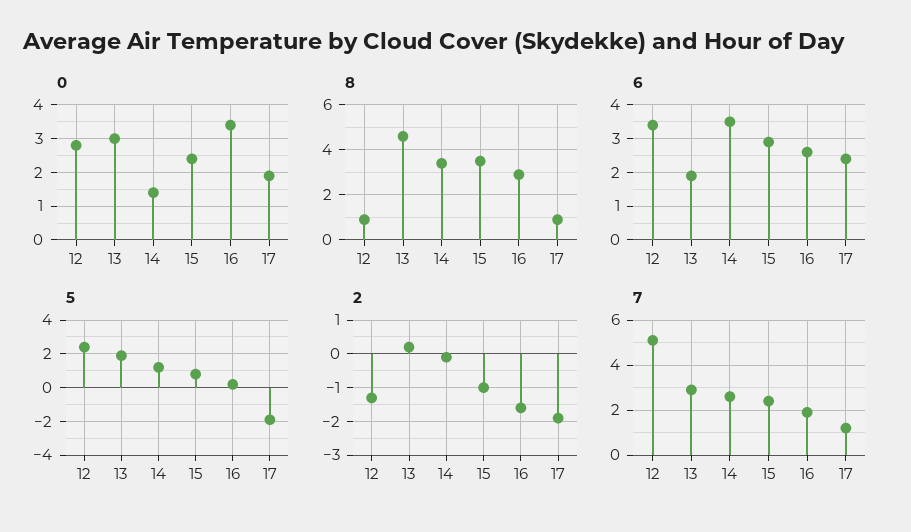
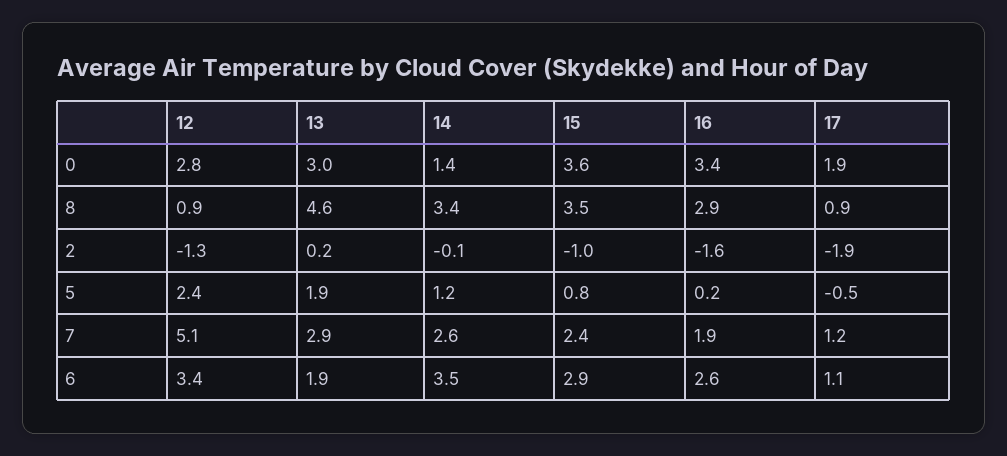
  {
    "0": {
      "12": 2.8,
      "13": 3,
      "14": 1.4,
-     "15": 2.5,
+     "15": 3.6,
      "16": 3.4,
      "17": 1.9
    },
    "8": {
      "12": 0.9,
      "13": 4.6,
      "14": 3.4,
      "15": 3.5,
      "16": 2.9,
      "17": 0.9
    },
    "6": {
      "12": 3.4,
      "13": 1.9,
      "14": 3.5,
      "15": 2.9,
      "16": 2.6,
-     "17": 2.5
+     "17": 1.1
    },
    "5": {
      "12": 2.4,
      "13": 1.9,
      "14": 1.2,
      "15": 0.8,
      "16": 0.2,
-     "17": -2
+     "17": -0.5
    },
    "2": {
      "12": -1.3,
      "13": 0.2,
      "14": -0.1,
      "15": -1,
      "16": -1.6,
      "17": -1.9
    },
    "7": {
      "12": 5.1,
      "13": 2.9,
      "14": 2.6,
      "15": 2.4,
      "16": 1.9,
      "17": 1.2
    }
  }

